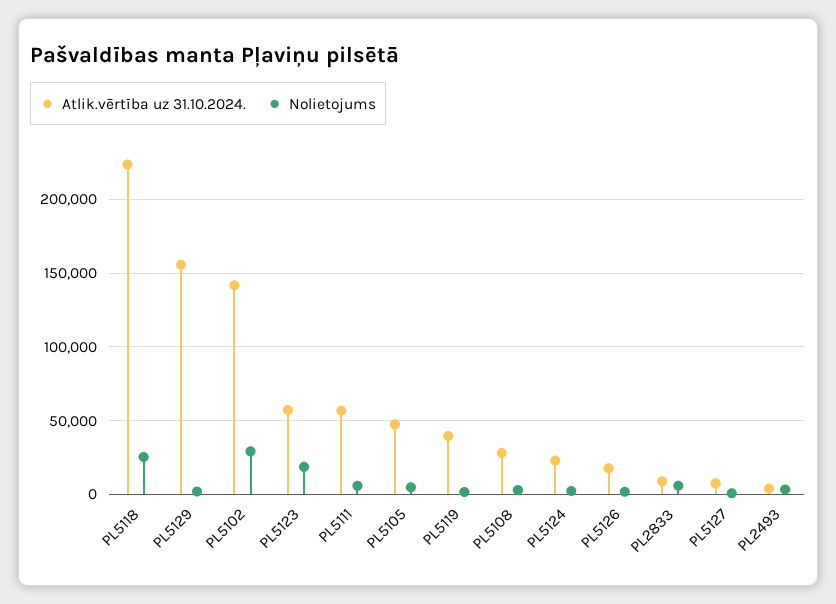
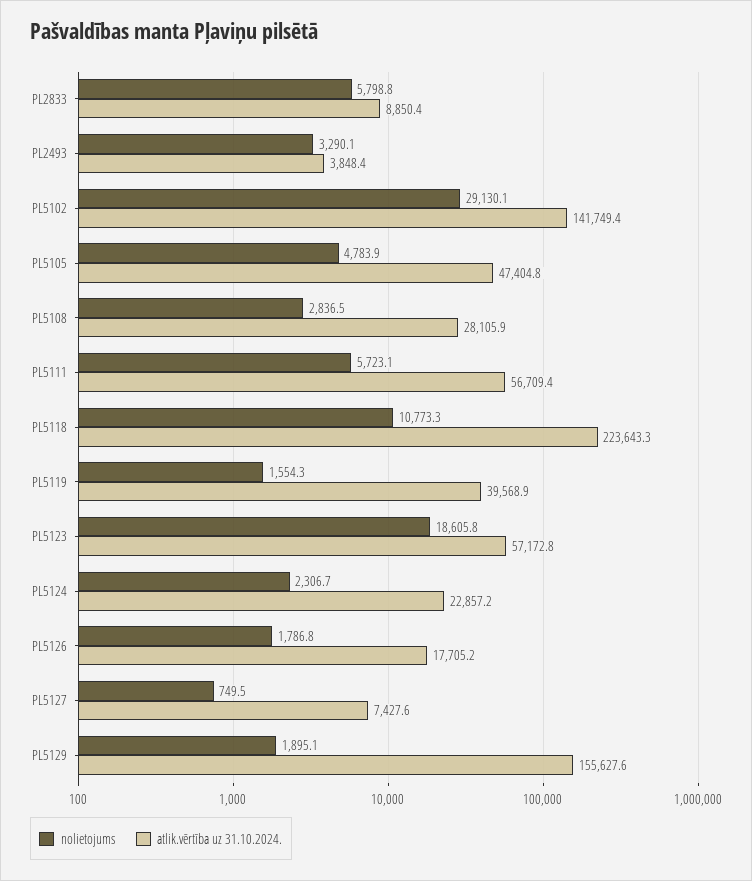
  {
    "Atlik.vērtība uz 31.10.2024.": {
      "PL5118": 223643.3,
      "PL5129": 155627.6,
      "PL5102": 141749.4,
      "PL5123": 57172.8,
      "PL5111": 56709.4,
      "PL5105": 47404.8,
      "PL5119": 39568.9,
      "PL5108": 28105.9,
      "PL5124": 22857.2,
      "PL5126": 17705.2,
      "PL2833": 8850.4,
      "PL5127": 7427.6,
      "PL2493": 3848.4
    },
    "Nolietojums": {
-     "PL5118": 25000,
+     "PL5118": 10773.3,
      "PL5129": 1895.1,
      "PL5102": 29130.1,
      "PL5123": 18605.8,
      "PL5111": 5723.1,
      "PL5105": 4783.9,
      "PL5119": 1554.3,
      "PL5108": 2836.5,
      "PL5124": 2306.7,
      "PL5126": 1786.8,
      "PL2833": 5798.8,
      "PL5127": 749.5,
      "PL2493": 3290.1
    }
  }

